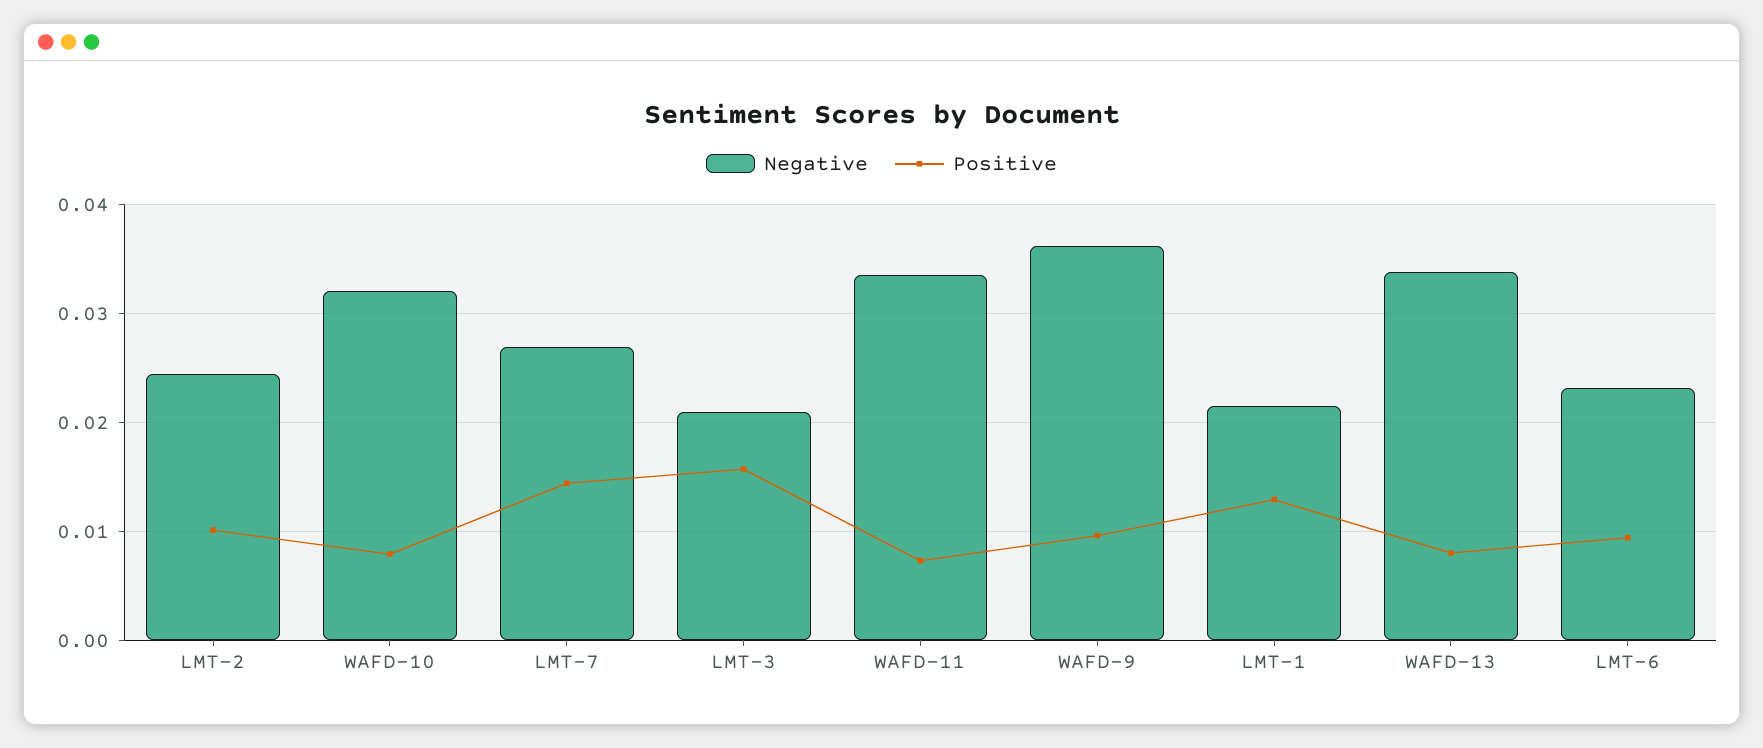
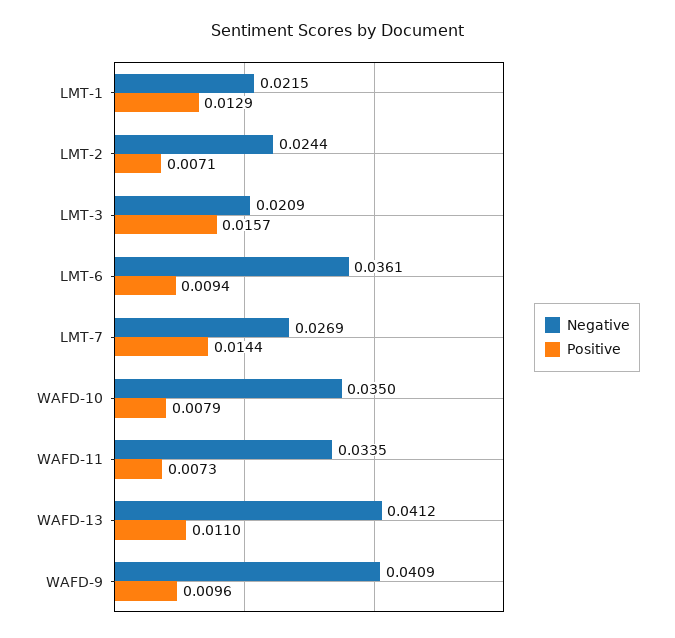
  {
    "Negative": {
      "LMT-2": 0.0244,
-     "WAFD-10": 0.032,
+     "WAFD-10": 0.035,
      "LMT-7": 0.0269,
      "LMT-3": 0.0209,
      "WAFD-11": 0.0335,
-     "WAFD-9": 0.036,
+     "WAFD-9": 0.0409,
      "LMT-1": 0.0215,
-     "WAFD-13": 0.034,
+     "WAFD-13": 0.0412,
-     "LMT-6": 0.023
+     "LMT-6": 0.0361
    },
    "Positive": {
-     "LMT-2": 0.01,
+     "LMT-2": 0.0071,
      "WAFD-10": 0.0079,
      "LMT-7": 0.0144,
      "LMT-3": 0.0157,
      "WAFD-11": 0.0073,
      "WAFD-9": 0.0096,
      "LMT-1": 0.0129,
-     "WAFD-13": 0.008,
+     "WAFD-13": 0.011,
      "LMT-6": 0.0094
    }
  }

